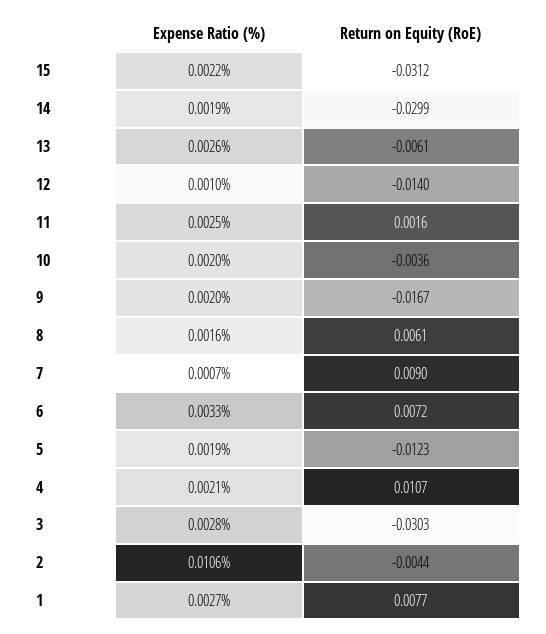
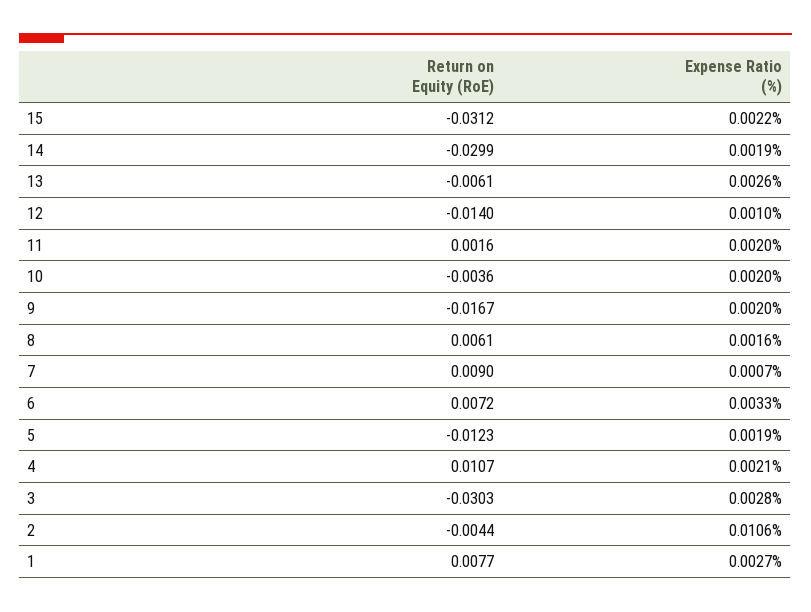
  {
    "Expense Ratio (%)": {
      "15": 0.0022,
      "14": 0.0019,
      "13": 0.0026,
      "12": 0.001,
-     "11": 0.0025,
+     "11": 0.002,
      "10": 0.002,
      "9": 0.002,
      "8": 0.0016,
      "7": 0.0007,
      "6": 0.0033,
      "5": 0.0019,
      "4": 0.0021,
      "3": 0.0028,
      "2": 0.0106,
      "1": 0.0027
    },
    "Return on Equity (RoE)": {
      "15": -0.0312,
      "14": -0.0299,
      "13": -0.0061,
      "12": -0.014,
      "11": 0.0016,
      "10": -0.0036,
      "9": -0.0167,
      "8": 0.0061,
      "7": 0.009,
      "6": 0.0072,
      "5": -0.0123,
      "4": 0.0107,
      "3": -0.0303,
      "2": -0.0044,
      "1": 0.0077
    }
  }

